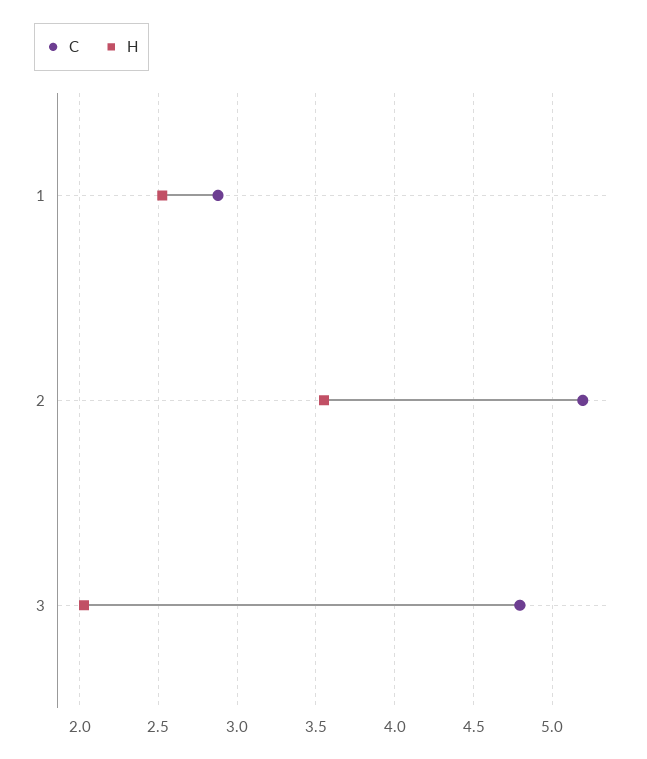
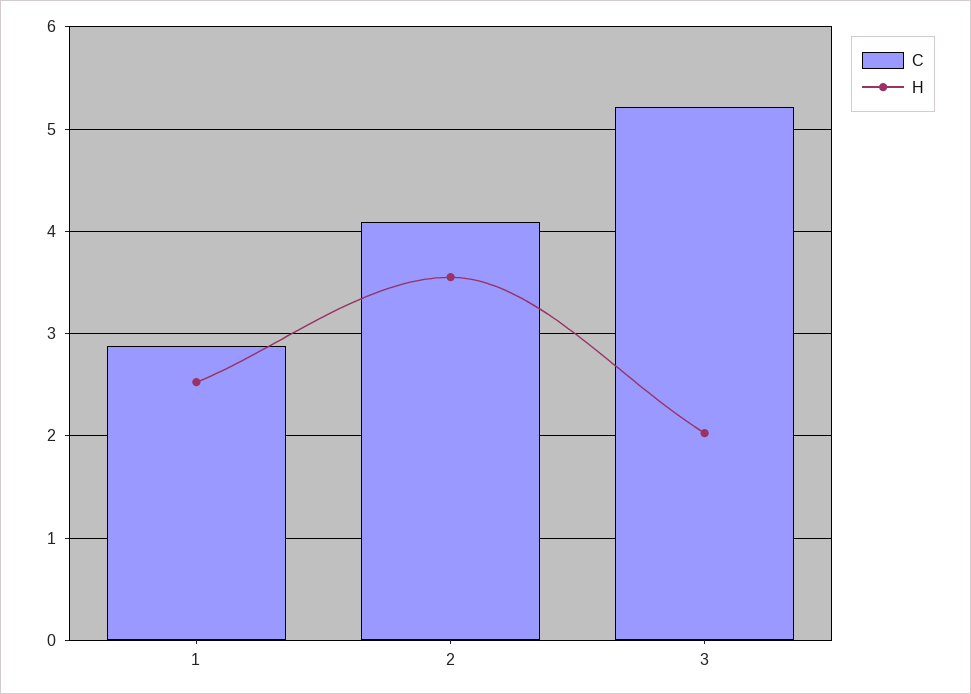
  {
    "C": {
      "1": 2.9,
-     "2": 5.2,
+     "2": 4.1,
-     "3": 4.8
+     "3": 5.2
    },
    "H": {
      "1": 2.5,
      "2": 3.55,
      "3": 2.05
    }
  }

